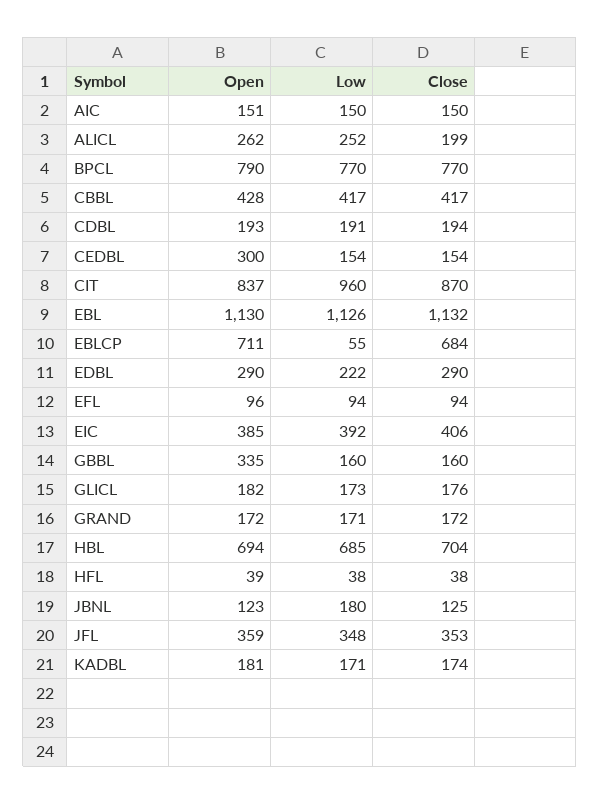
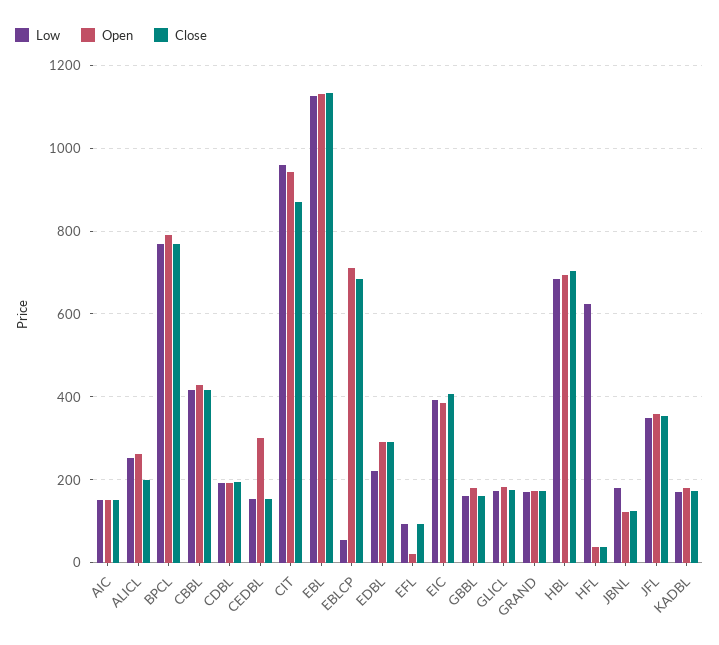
  {
    "Open": {
      "AIC": 151,
      "ALICL": 262,
      "BPCL": 790,
      "CBBL": 428,
      "CDBL": 193,
      "CEDBL": 300,
-     "CIT": 837,
+     "CIT": 940,
      "EBL": 1130,
      "EBLCP": 711,
      "EDBL": 290,
-     "EFL": 96,
+     "EFL": 20,
      "EIC": 385,
-     "GBBL": 335,
+     "GBBL": 180,
      "GLICL": 182,
      "GRAND": 172,
      "HBL": 694,
      "HFL": 39,
      "JBNL": 123,
      "JFL": 359,
      "KADBL": 181
    },
    "Low": {
      "AIC": 150,
      "ALICL": 252,
      "BPCL": 770,
      "CBBL": 417,
      "CDBL": 191,
      "CEDBL": 154,
      "CIT": 960,
      "EBL": 1126,
      "EBLCP": 55,
      "EDBL": 222,
      "EFL": 94,
      "EIC": 392,
      "GBBL": 160,
      "GLICL": 173,
      "GRAND": 171,
      "HBL": 685,
-     "HFL": 38,
+     "HFL": 620,
      "JBNL": 180,
      "JFL": 348,
      "KADBL": 171
    },
    "Close": {
      "AIC": 150,
      "ALICL": 199,
      "BPCL": 770,
      "CBBL": 417,
      "CDBL": 194,
      "CEDBL": 154,
      "CIT": 870,
      "EBL": 1132,
      "EBLCP": 684,
      "EDBL": 290,
      "EFL": 94,
      "EIC": 406,
      "GBBL": 160,
      "GLICL": 176,
      "GRAND": 172,
      "HBL": 704,
      "HFL": 38,
      "JBNL": 125,
      "JFL": 353,
      "KADBL": 174
    }
  }

